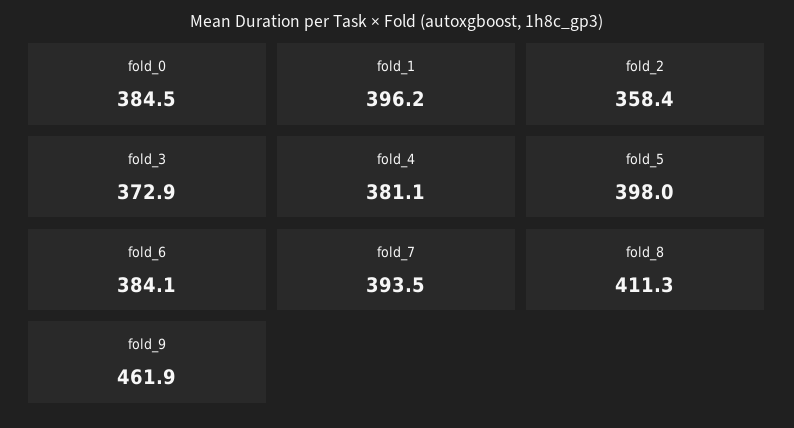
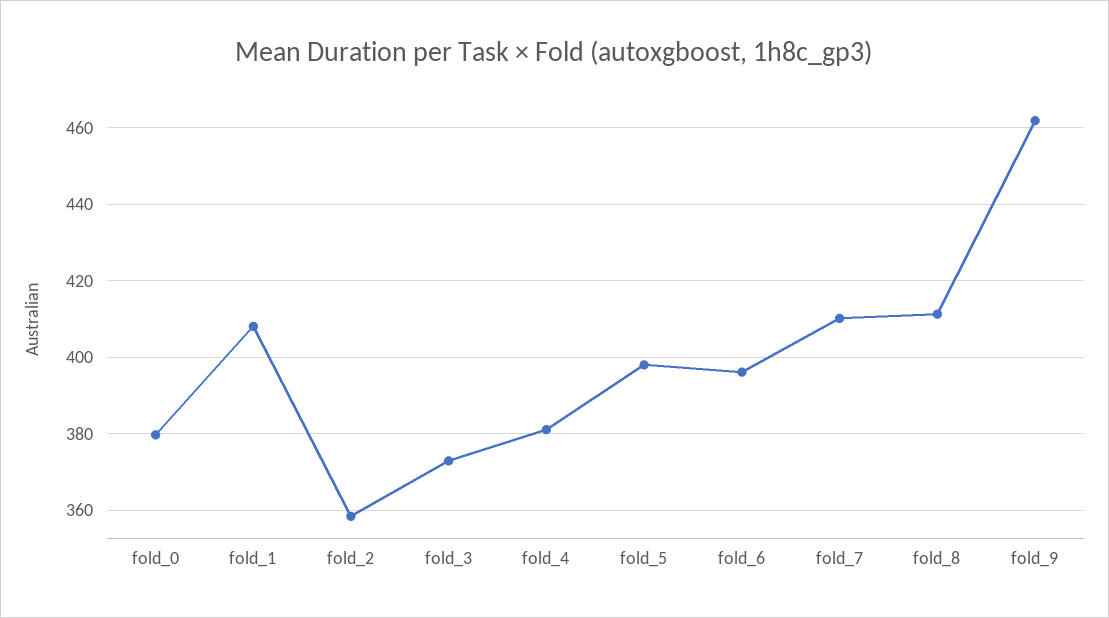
  {
-   "fold_0": 384.5,
+   "fold_0": 380,
-   "fold_1": 396.2,
+   "fold_1": 408,
    "fold_2": 358.4,
    "fold_3": 372.9,
    "fold_4": 381.1,
    "fold_5": 398,
-   "fold_6": 384.1,
+   "fold_6": 396,
-   "fold_7": 393.5,
+   "fold_7": 410,
    "fold_8": 411.3,
    "fold_9": 461.9
  }

